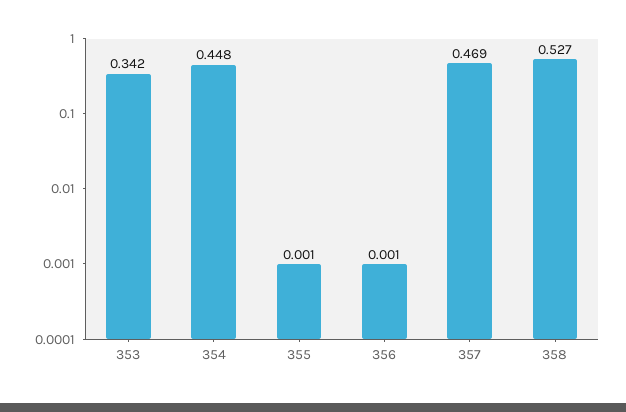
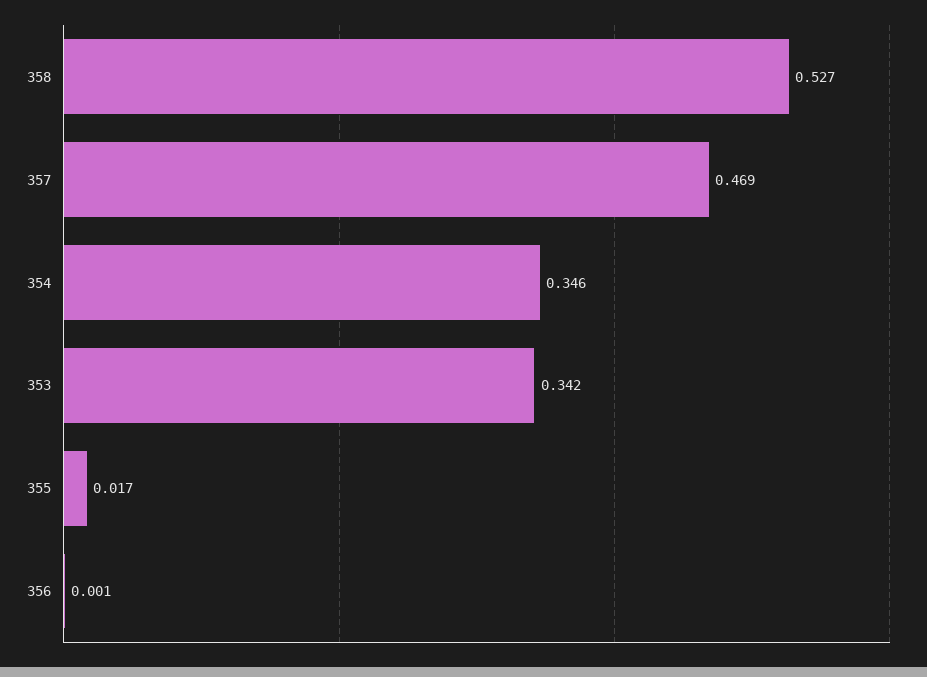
  {
    "353": 0.342,
-   "354": 0.448,
+   "354": 0.346,
-   "355": 0.001,
+   "355": 0.017,
    "356": 0.001,
    "357": 0.469,
    "358": 0.527
  }

